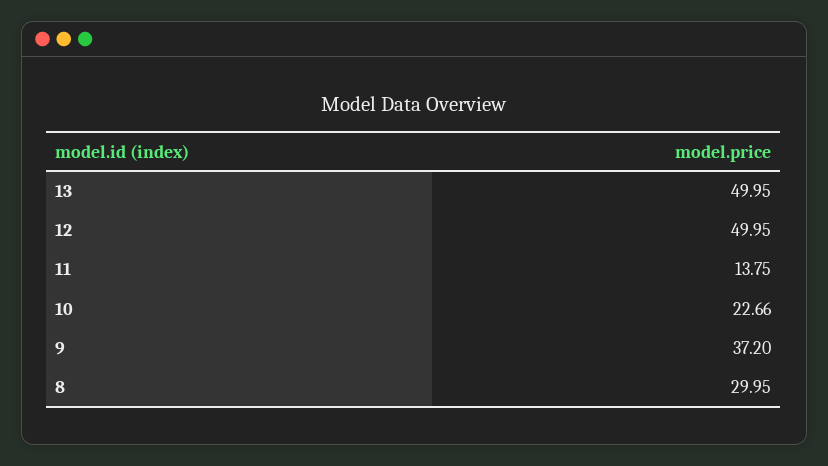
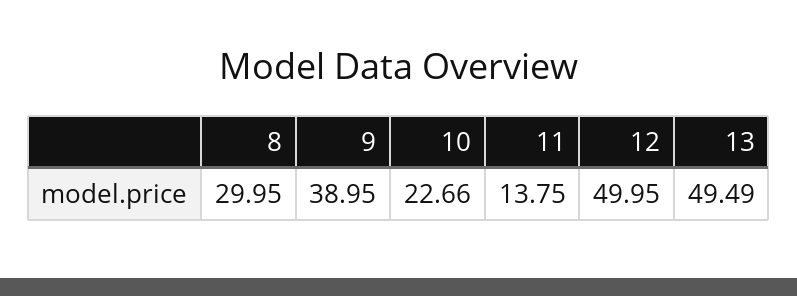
  {
-   "13": 49.95,
+   "13": 49.49,
    "12": 49.95,
    "11": 13.75,
    "10": 22.66,
-   "9": 37.2,
+   "9": 38.95,
    "8": 29.95
  }

